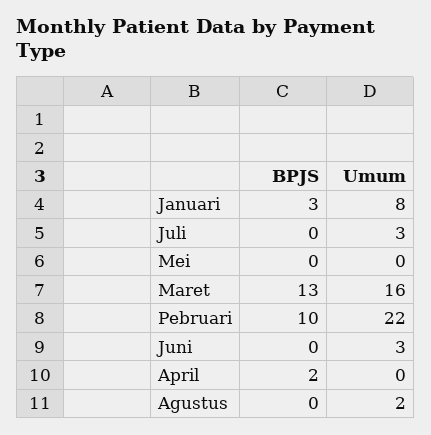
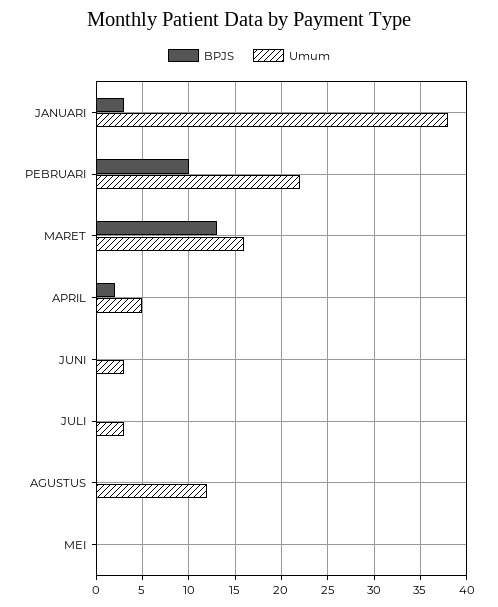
  {
    "BPJS": {
      "Januari": 3,
      "Juli": 0,
      "Mei": 0,
      "Maret": 13,
      "Pebruari": 10,
      "Juni": 0,
      "April": 2,
      "Agustus": 0
    },
    "Umum": {
-     "Januari": 8,
+     "Januari": 38,
      "Juli": 3,
      "Mei": 0,
      "Maret": 16,
      "Pebruari": 22,
      "Juni": 3,
-     "April": 0,
+     "April": 5,
-     "Agustus": 2
+     "Agustus": 12
    }
  }

